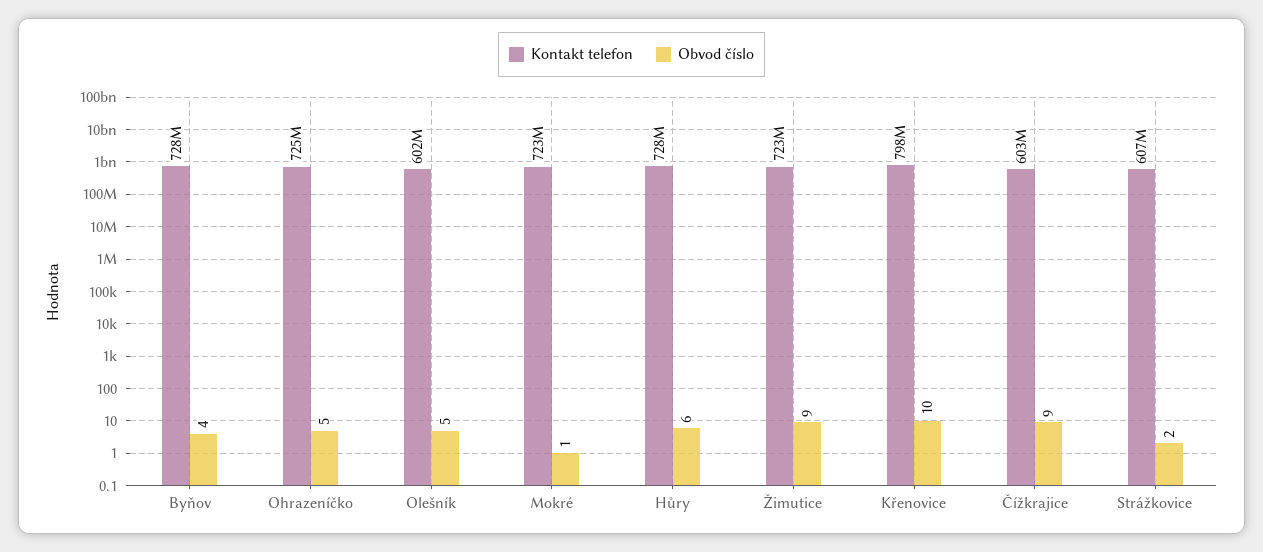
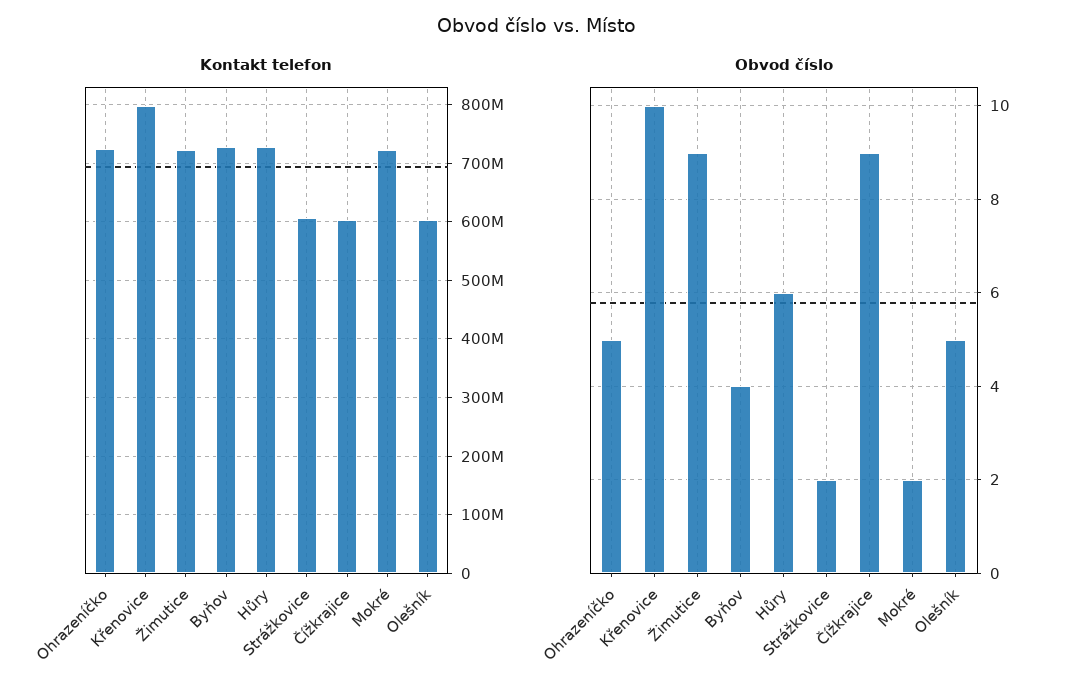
  {
    "Kontakt telefon": {
      "Byňov": 728000000,
      "Ohrazeníčko": 725000000,
      "Olešník": 602000000,
      "Mokré": 723000000,
      "Hůry": 728000000,
      "Žimutice": 723000000,
      "Křenovice": 798000000,
      "Čížkrajice": 603000000,
      "Strážkovice": 607000000
    },
    "Obvod číslo": {
      "Byňov": 4,
      "Ohrazeníčko": 5,
      "Olešník": 5,
-     "Mokré": 1,
+     "Mokré": 2,
      "Hůry": 6,
      "Žimutice": 9,
      "Křenovice": 10,
      "Čížkrajice": 9,
      "Strážkovice": 2
    }
  }

